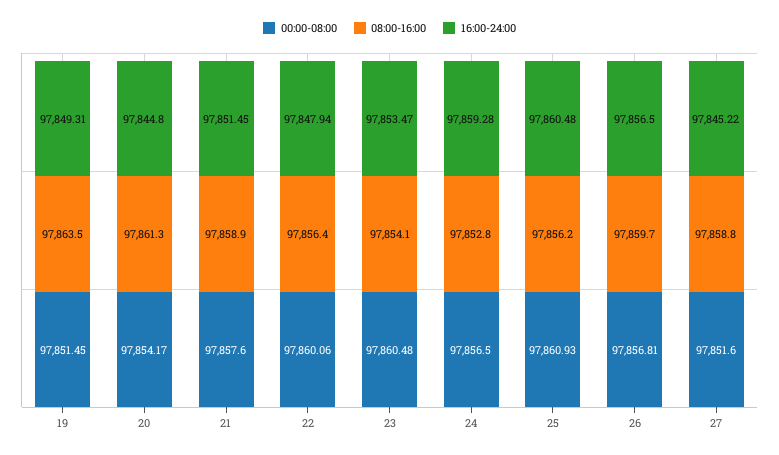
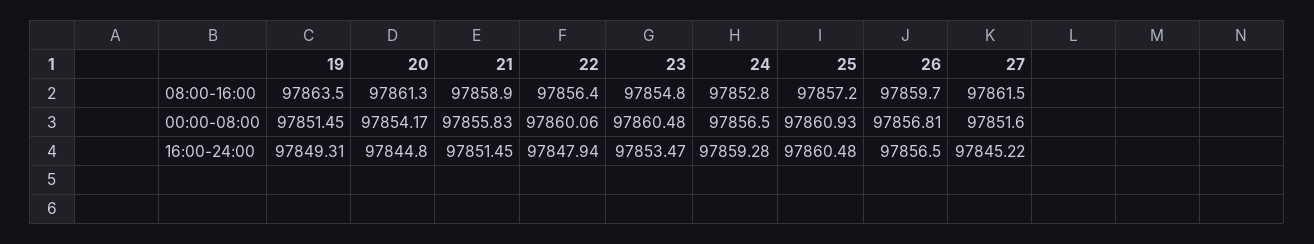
  {
    "00:00-08:00": {
      "19": 97851.45,
      "20": 97854.17,
-     "21": 97857.6,
+     "21": 97855.83,
      "22": 97860.06,
      "23": 97860.48,
      "24": 97856.5,
      "25": 97860.93,
      "26": 97856.81,
      "27": 97851.6
    },
    "08:00-16:00": {
      "19": 97863.5,
      "20": 97861.3,
      "21": 97858.9,
      "22": 97856.4,
-     "23": 97854.1,
+     "23": 97854.8,
      "24": 97852.8,
-     "25": 97856.2,
+     "25": 97857.2,
      "26": 97859.7,
-     "27": 97858.8
+     "27": 97861.5
    },
    "16:00-24:00": {
      "19": 97849.31,
      "20": 97844.8,
      "21": 97851.45,
      "22": 97847.94,
      "23": 97853.47,
      "24": 97859.28,
      "25": 97860.48,
      "26": 97856.5,
      "27": 97845.22
    }
  }

